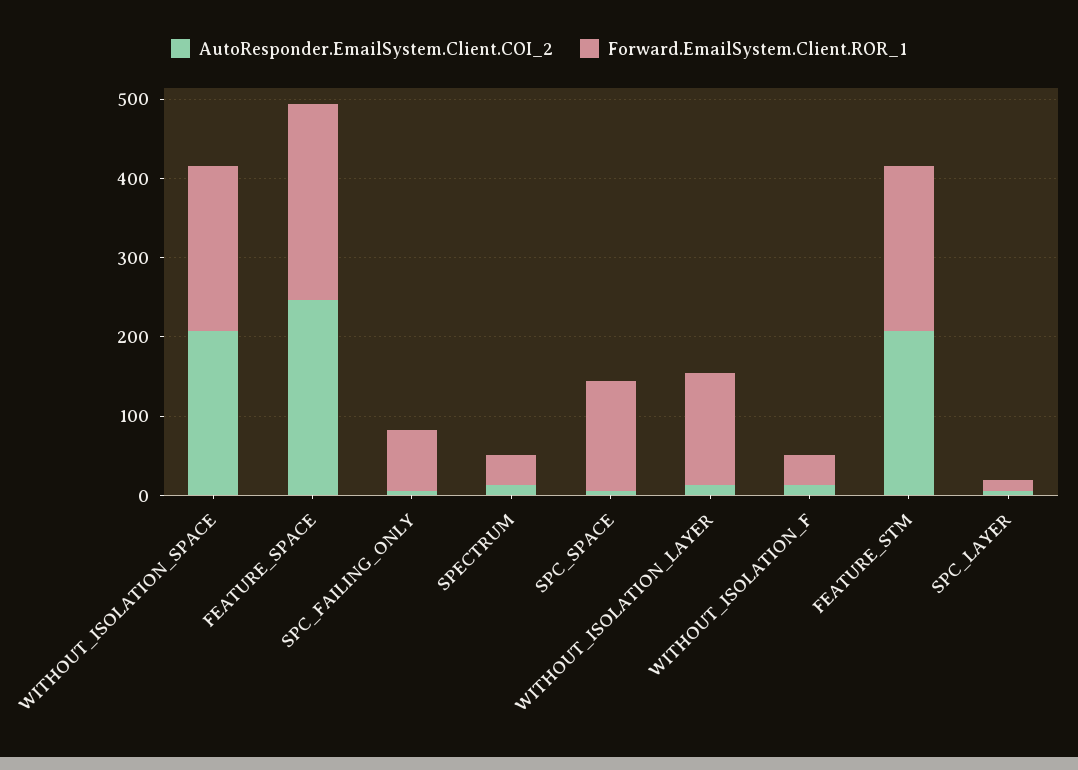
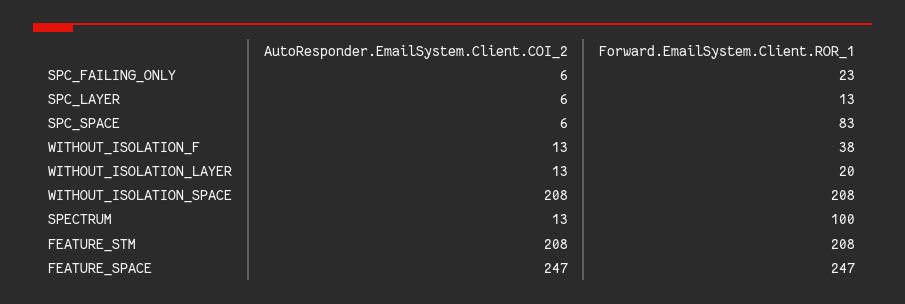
  {
    "AutoResponder.EmailSystem.Client.COI_2": {
      "WITHOUT_ISOLATION_SPACE": 208,
      "FEATURE_SPACE": 247,
      "SPC_FAILING_ONLY": 6,
      "SPECTRUM": 13,
      "SPC_SPACE": 6,
      "WITHOUT_ISOLATION_LAYER": 13,
      "WITHOUT_ISOLATION_F": 13,
      "FEATURE_STM": 208,
      "SPC_LAYER": 6
    },
    "Forward.EmailSystem.Client.ROR_1": {
      "WITHOUT_ISOLATION_SPACE": 208,
      "FEATURE_SPACE": 247,
-     "SPC_FAILING_ONLY": 80,
+     "SPC_FAILING_ONLY": 23,
-     "SPECTRUM": 40,
+     "SPECTRUM": 100,
-     "SPC_SPACE": 140,
+     "SPC_SPACE": 83,
-     "WITHOUT_ISOLATION_LAYER": 140,
+     "WITHOUT_ISOLATION_LAYER": 20,
      "WITHOUT_ISOLATION_F": 38,
      "FEATURE_STM": 208,
      "SPC_LAYER": 13
    }
  }

